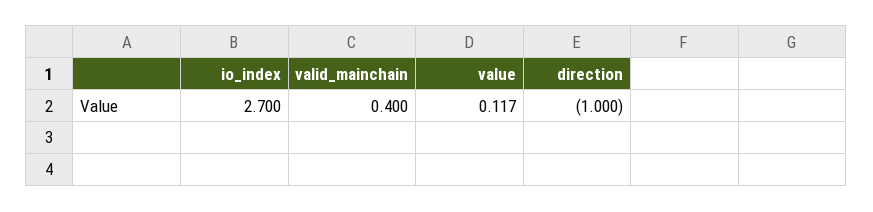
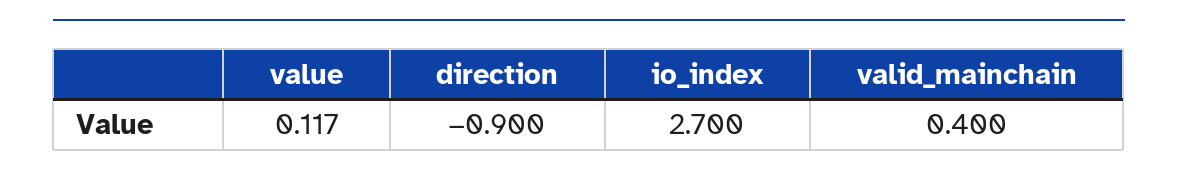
  {
    "io_index": 2.7,
    "valid_mainchain": 0.4,
    "value": 0.117,
-   "direction": -1
+   "direction": -0.9
  }

